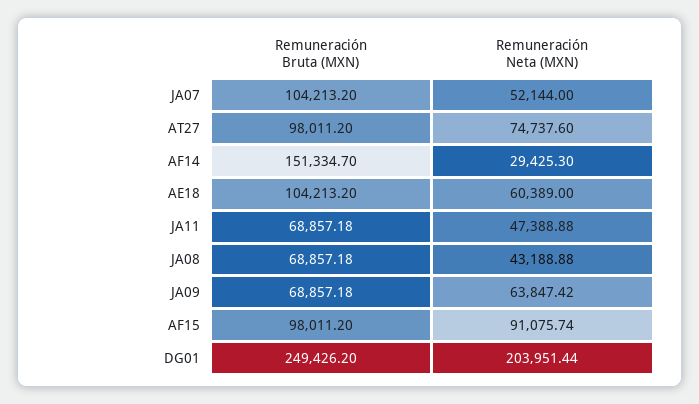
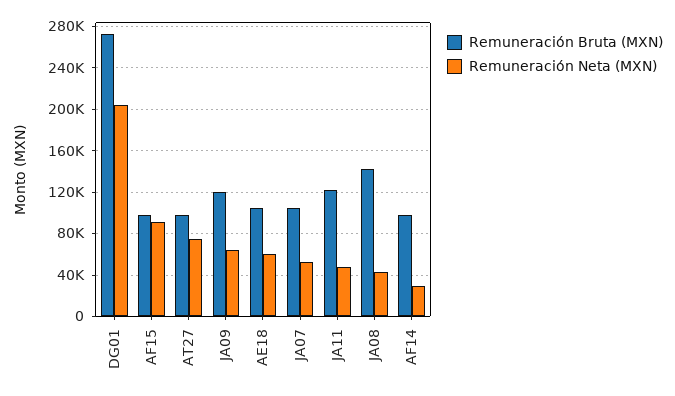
  {
    "Remuneración Bruta (MXN)": {
      "JA07": 104213.2,
      "AT27": 98011.2,
-     "AF14": 151334.7,
+     "AF14": 100000,
      "AE18": 104213.2,
-     "JA11": 68857.18,
+     "JA11": 120000,
-     "JA08": 68857.18,
+     "JA08": 140000,
-     "JA09": 68857.18,
+     "JA09": 120000,
      "AF15": 98011.2,
-     "DG01": 249426.2
+     "DG01": 270000
    },
    "Remuneración Neta (MXN)": {
      "JA07": 52144,
      "AT27": 74737.6,
      "AF14": 29425.3,
      "AE18": 60389,
      "JA11": 47388.88,
      "JA08": 43188.88,
      "JA09": 63847.42,
      "AF15": 91075.74,
      "DG01": 203951.44
    }
  }

